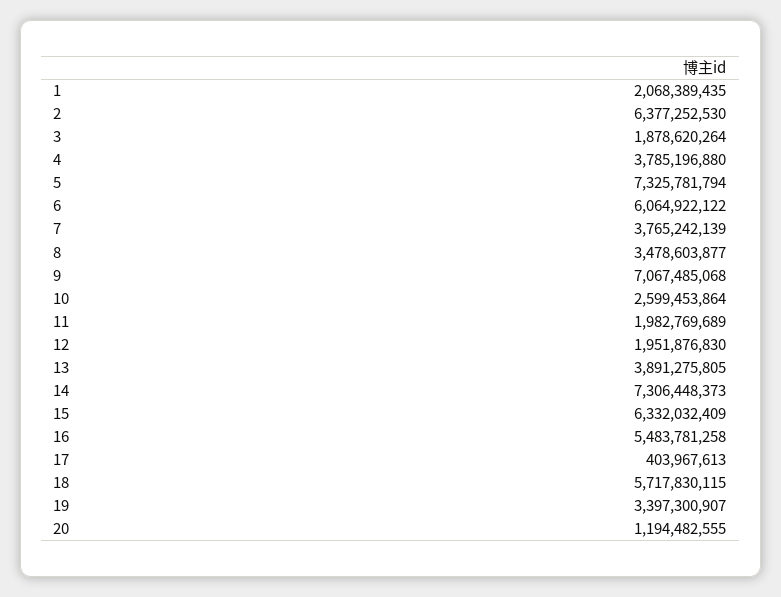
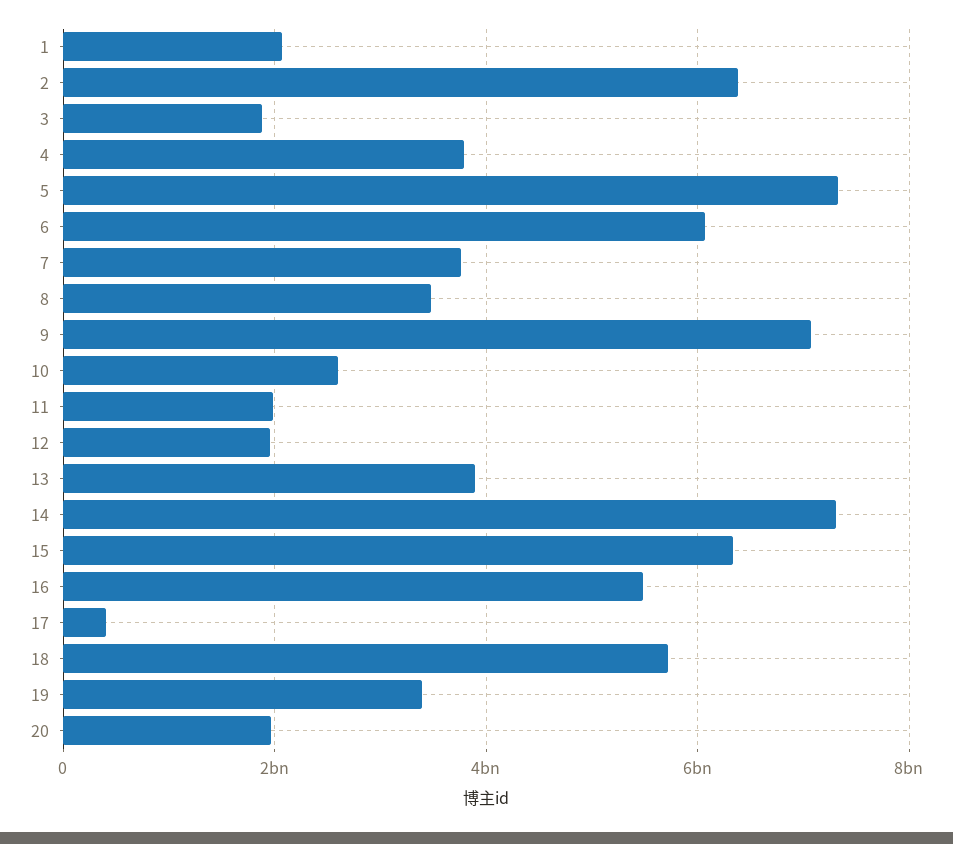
  {
    "1": 2068389435,
    "2": 6377252530,
    "3": 1878620264,
    "4": 3785196880,
    "5": 7325781794,
    "6": 6064922122,
    "7": 3765242139,
    "8": 3478603877,
    "9": 7067485068,
    "10": 2599453864,
    "11": 1982769689,
    "12": 1951876830,
    "13": 3891275805,
    "14": 7306448373,
    "15": 6332032409,
    "16": 5483781258,
    "17": 403967613,
    "18": 5717830115,
    "19": 3397300907,
-   "20": 1194482555
+   "20": 2000000000
  }

